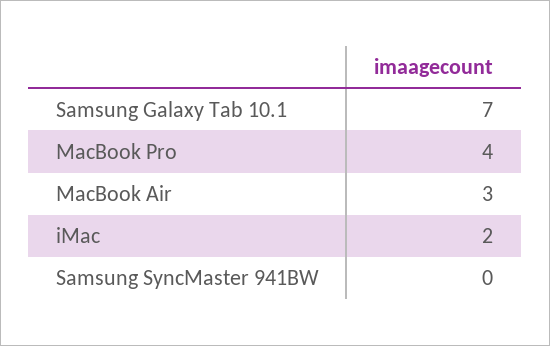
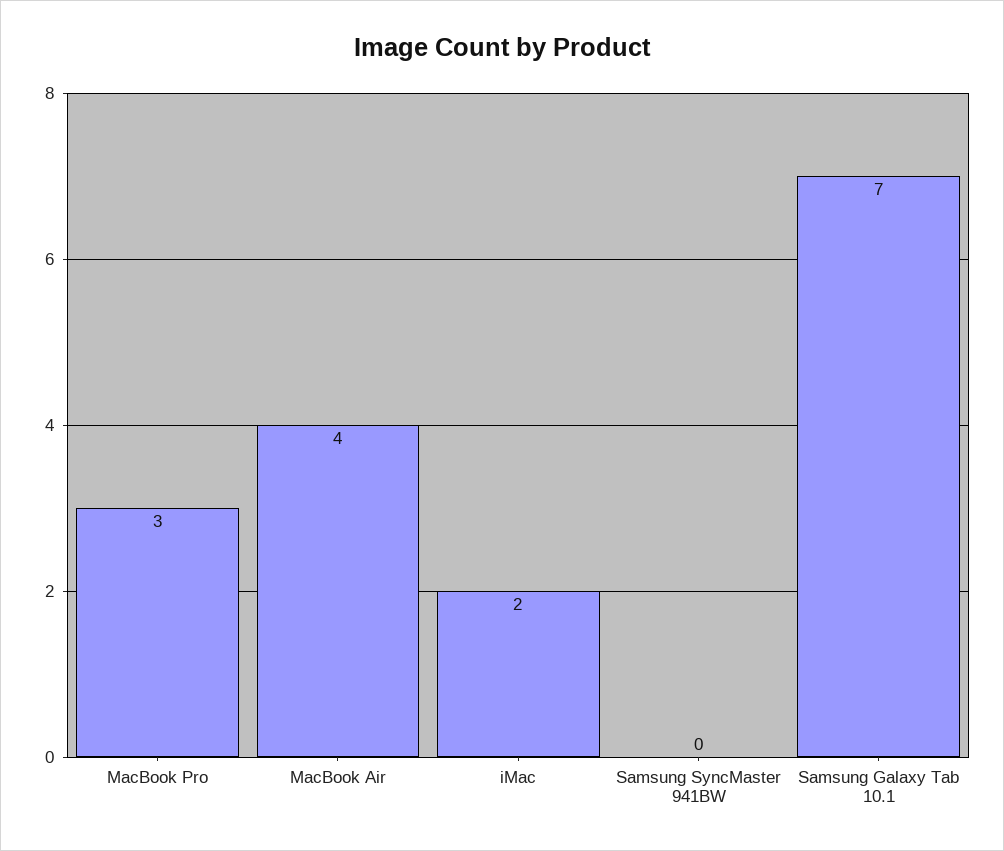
  {
    "Samsung Galaxy Tab 10.1": 7,
-   "MacBook Pro": 4,
+   "MacBook Pro": 3,
-   "MacBook Air": 3,
+   "MacBook Air": 4,
    "iMac": 2,
    "Samsung SyncMaster 941BW": 0
  }

